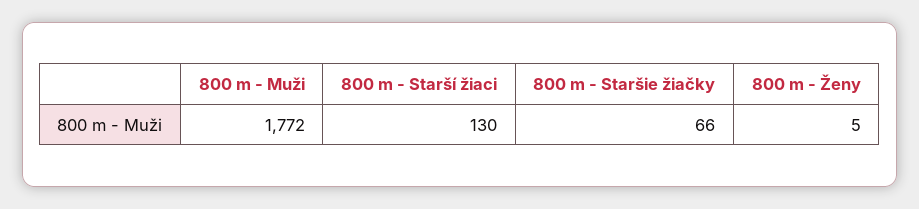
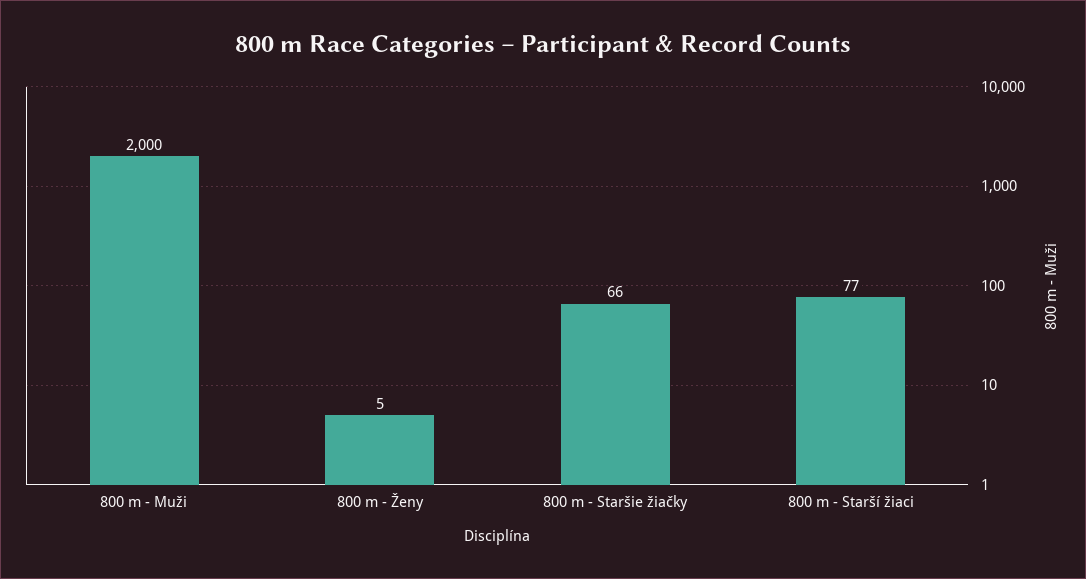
  {
-   "800 m - Muži": 1772,
+   "800 m - Muži": 2000,
-   "800 m - Starší žiaci": 130,
+   "800 m - Starší žiaci": 77,
    "800 m - Staršie žiačky": 66,
    "800 m - Ženy": 5
  }

